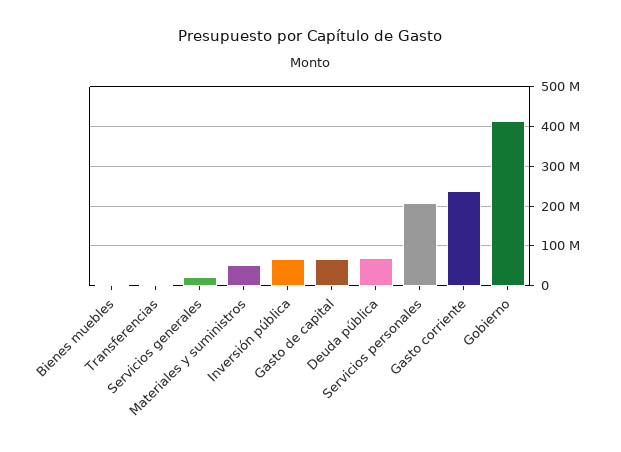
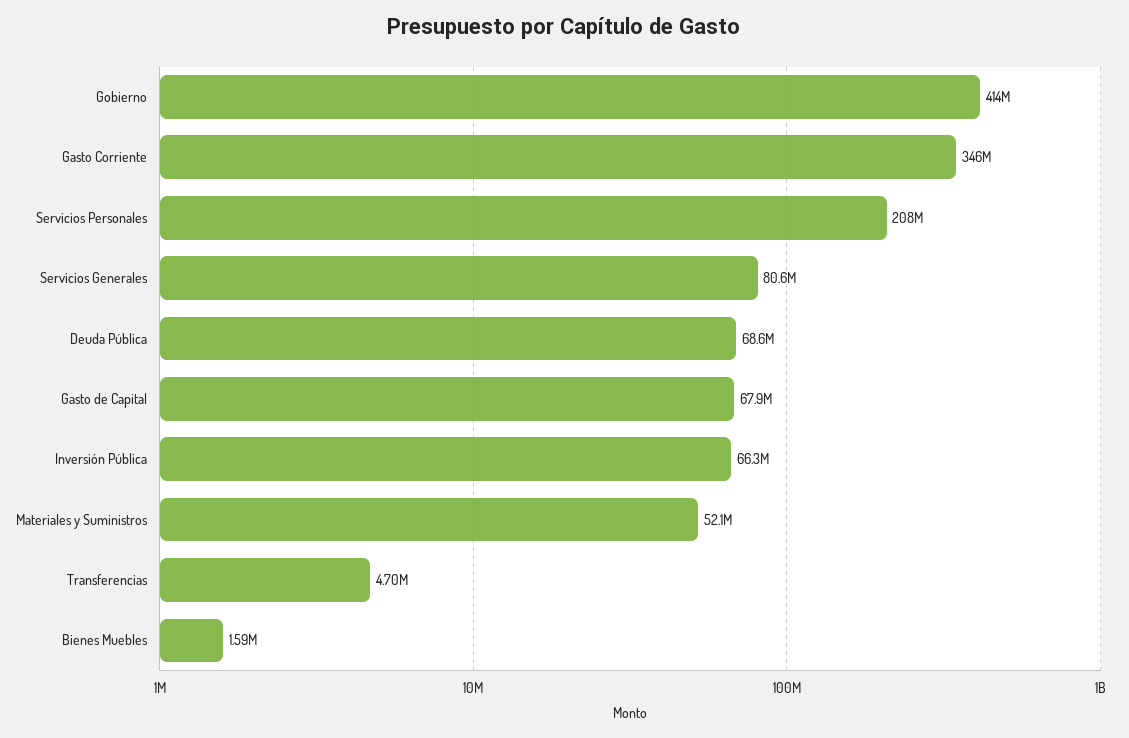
  {
    "Bienes muebles": 1590000,
    "Transferencias": 4700000,
-   "Servicios generales": 20000000,
+   "Servicios generales": 80600000,
    "Materiales y suministros": 52100000,
    "Inversión pública": 66300000,
    "Gasto de capital": 67900000,
    "Deuda pública": 68600000,
    "Servicios personales": 208000000,
-   "Gasto corriente": 240000000,
+   "Gasto corriente": 346000000,
    "Gobierno": 414000000
  }

